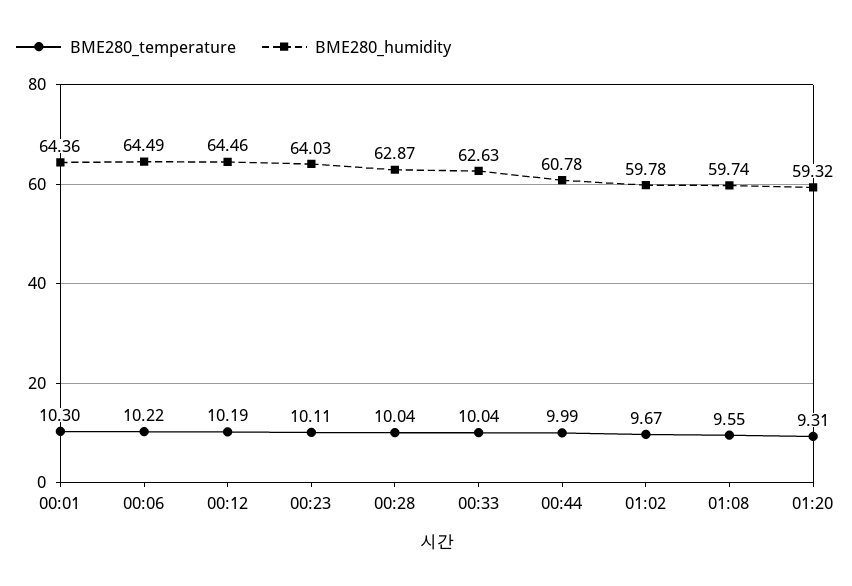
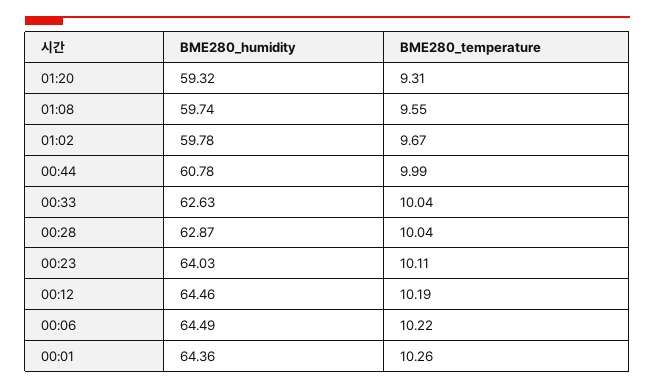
  {
    "BME280_temperature": {
-     "00:01": 10.3,
+     "00:01": 10.26,
      "00:06": 10.22,
      "00:12": 10.19,
      "00:23": 10.11,
      "00:28": 10.04,
      "00:33": 10.04,
      "00:44": 9.99,
      "01:02": 9.67,
      "01:08": 9.55,
      "01:20": 9.31
    },
    "BME280_humidity": {
      "00:01": 64.36,
      "00:06": 64.49,
      "00:12": 64.46,
      "00:23": 64.03,
      "00:28": 62.87,
      "00:33": 62.63,
      "00:44": 60.78,
      "01:02": 59.78,
      "01:08": 59.74,
      "01:20": 59.32
    }
  }

